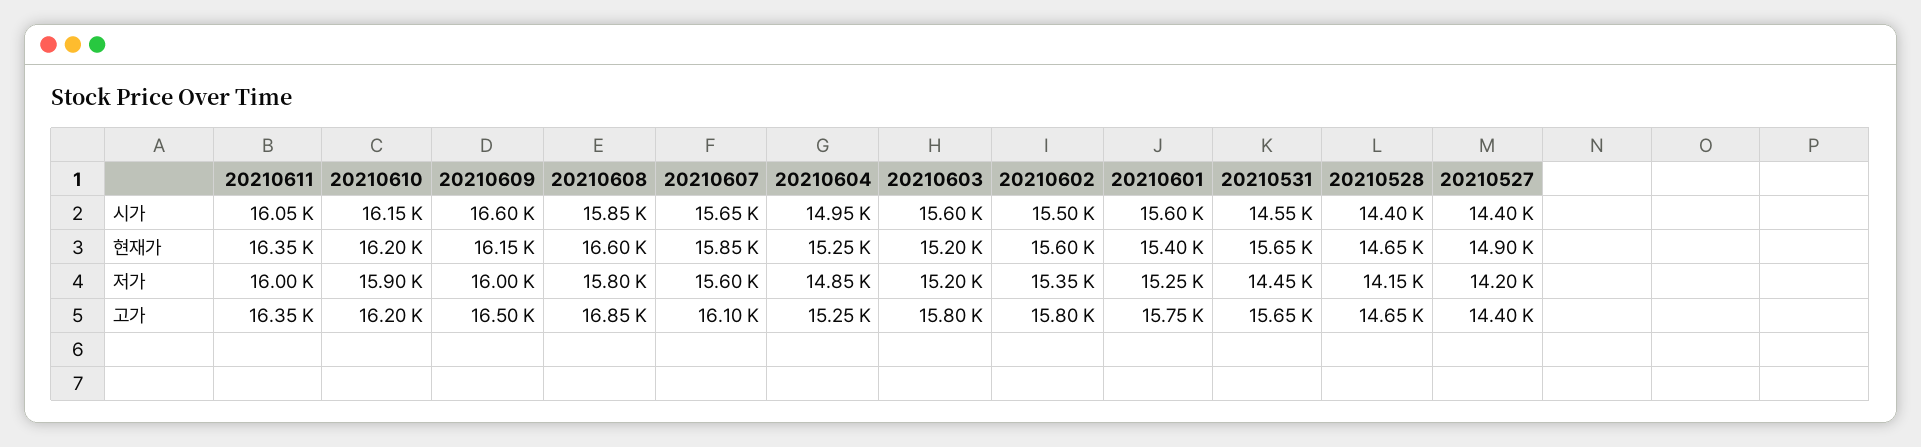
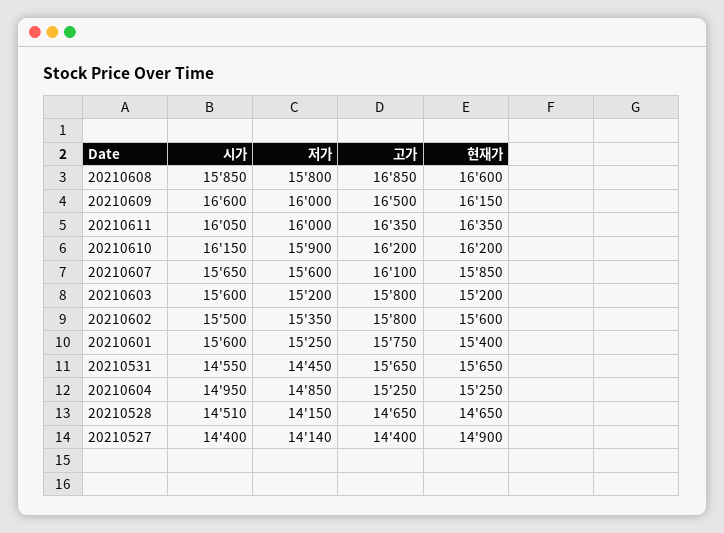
  {
    "20210611": {
      "시가": 16050,
      "현재가": 16350,
      "저가": 16000,
      "고가": 16350
    },
    "20210610": {
      "시가": 16150,
      "현재가": 16200,
      "저가": 15900,
      "고가": 16200
    },
    "20210609": {
      "시가": 16600,
      "현재가": 16150,
      "저가": 16000,
      "고가": 16500
    },
    "20210608": {
      "시가": 15850,
      "현재가": 16600,
      "저가": 15800,
      "고가": 16850
    },
    "20210607": {
      "시가": 15650,
      "현재가": 15850,
      "저가": 15600,
      "고가": 16100
    },
    "20210604": {
      "시가": 14950,
      "현재가": 15250,
      "저가": 14850,
      "고가": 15250
    },
    "20210603": {
      "시가": 15600,
      "현재가": 15200,
      "저가": 15200,
      "고가": 15800
    },
    "20210602": {
      "시가": 15500,
      "현재가": 15600,
      "저가": 15350,
      "고가": 15800
    },
    "20210601": {
      "시가": 15600,
      "현재가": 15400,
      "저가": 15250,
      "고가": 15750
    },
    "20210531": {
      "시가": 14550,
      "현재가": 15650,
      "저가": 14450,
      "고가": 15650
    },
    "20210528": {
-     "시가": 14400,
+     "시가": 14510,
      "현재가": 14650,
      "저가": 14150,
      "고가": 14650
    },
    "20210527": {
      "시가": 14400,
      "현재가": 14900,
-     "저가": 14200,
+     "저가": 14140,
      "고가": 14400
    }
  }

